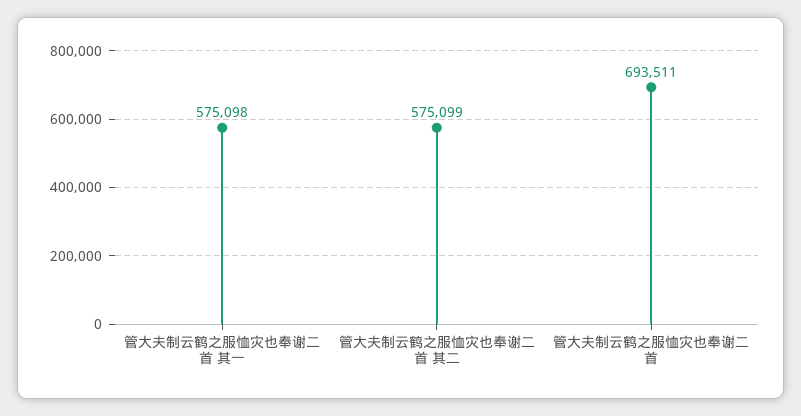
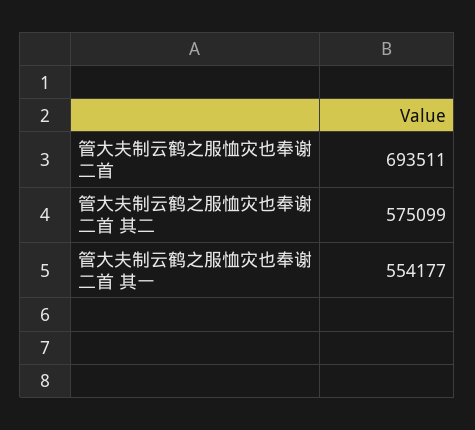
  {
-   "管大夫制云鹤之服恤灾也奉谢二首 其一": 575098,
+   "管大夫制云鹤之服恤灾也奉谢二首 其一": 554177,
    "管大夫制云鹤之服恤灾也奉谢二首 其二": 575099,
    "管大夫制云鹤之服恤灾也奉谢二首": 693511
  }

